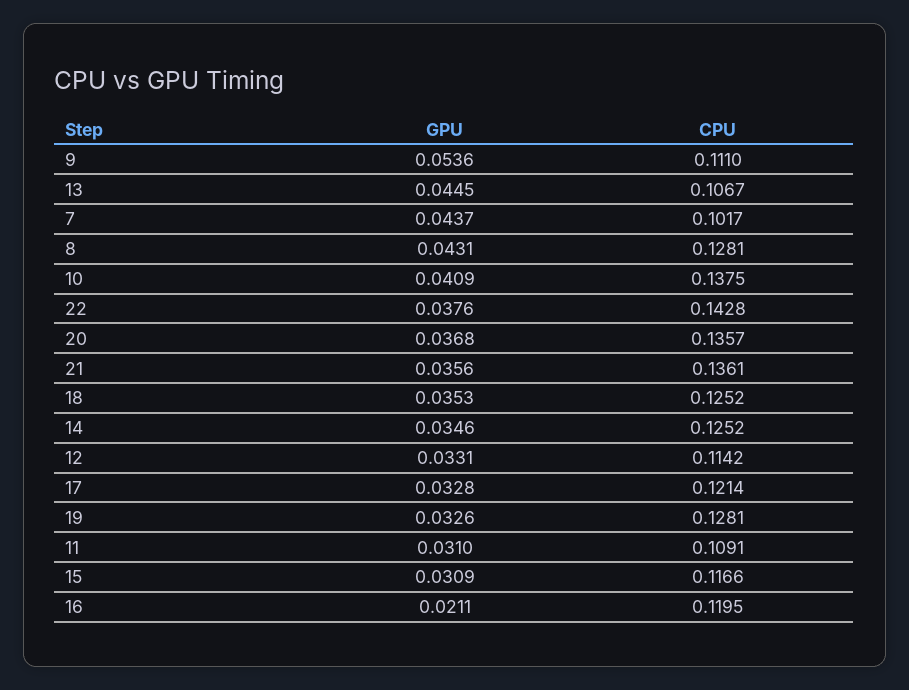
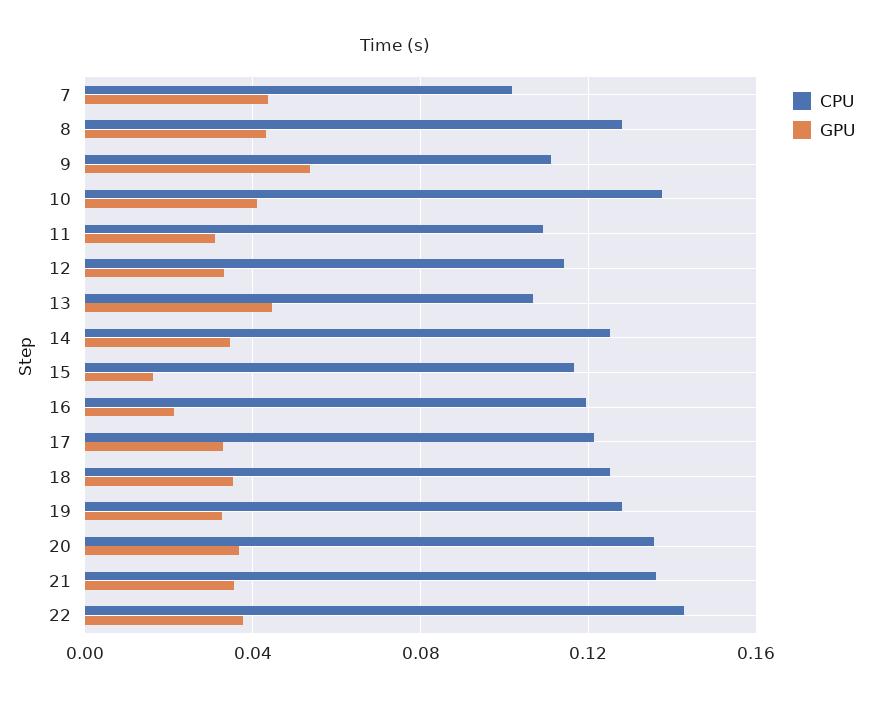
  {
    "GPU": {
      "9": 0.0536,
      "13": 0.0445,
      "7": 0.0437,
      "8": 0.0431,
      "10": 0.0409,
      "22": 0.0376,
      "20": 0.0368,
      "21": 0.0356,
      "18": 0.0353,
      "14": 0.0346,
      "12": 0.0331,
      "17": 0.0328,
      "19": 0.0326,
      "11": 0.031,
-     "15": 0.0309,
+     "15": 0.015,
      "16": 0.0211
    },
    "CPU": {
      "9": 0.111,
      "13": 0.1067,
      "7": 0.1017,
      "8": 0.1281,
      "10": 0.1375,
      "22": 0.1428,
      "20": 0.1357,
      "21": 0.1361,
      "18": 0.1252,
      "14": 0.1252,
      "12": 0.1142,
      "17": 0.1214,
      "19": 0.1281,
      "11": 0.1091,
      "15": 0.1166,
      "16": 0.1195
    }
  }

